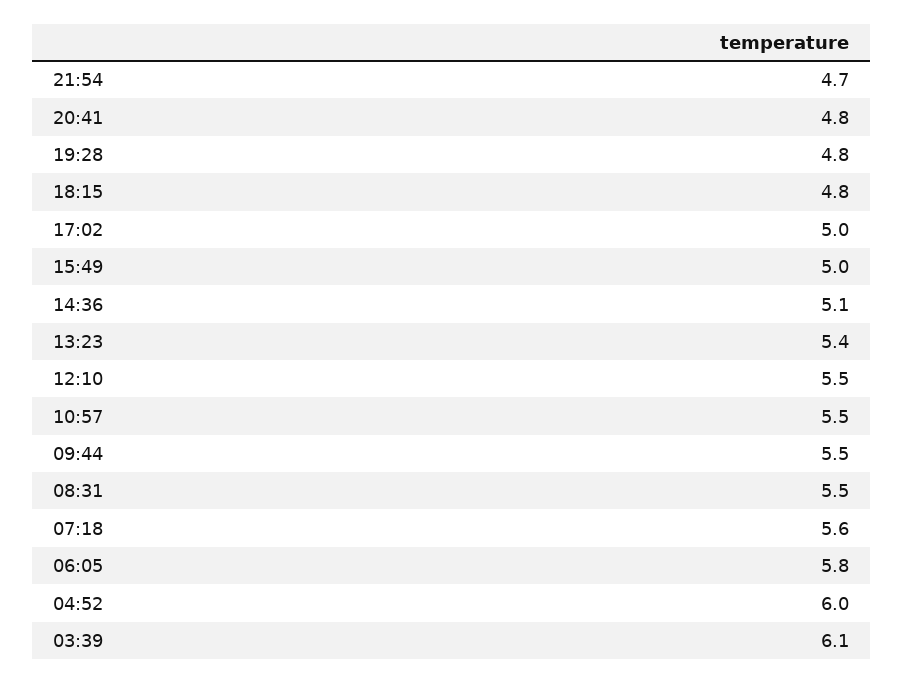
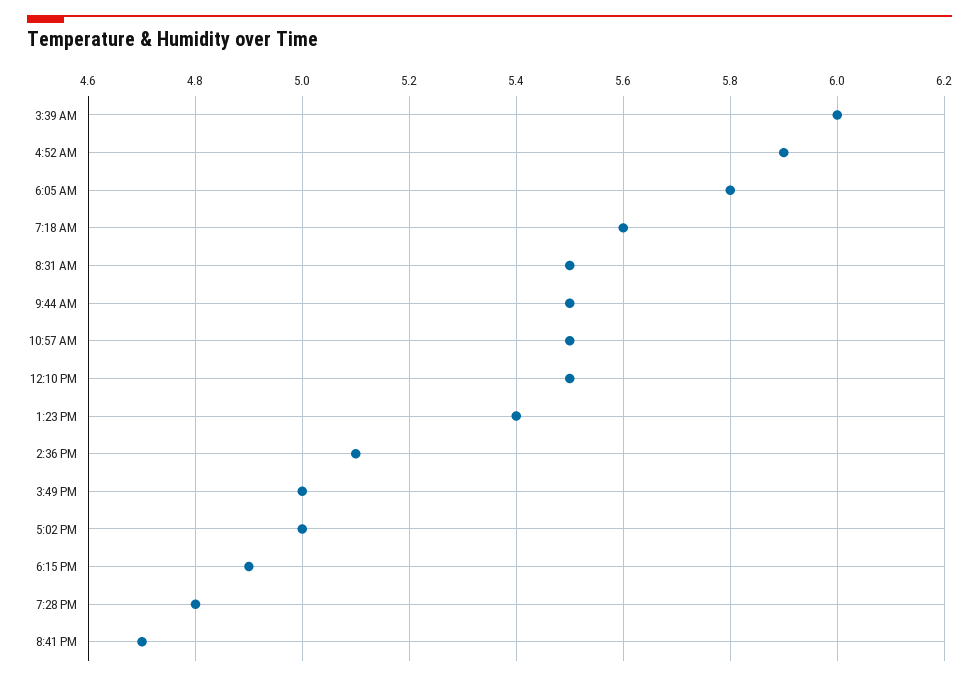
  {
-   "21:54": 4.7,
-   "20:41": 4.8,
+   "20:41": 4.7,
    "19:28": 4.8,
-   "18:15": 4.8,
+   "18:15": 4.9,
    "17:02": 5,
    "15:49": 5,
    "14:36": 5.1,
    "13:23": 5.4,
    "12:10": 5.5,
    "10:57": 5.5,
    "09:44": 5.5,
    "08:31": 5.5,
    "07:18": 5.6,
    "06:05": 5.8,
-   "04:52": 6,
+   "04:52": 5.9,
-   "03:39": 6.1
+   "03:39": 6
  }

